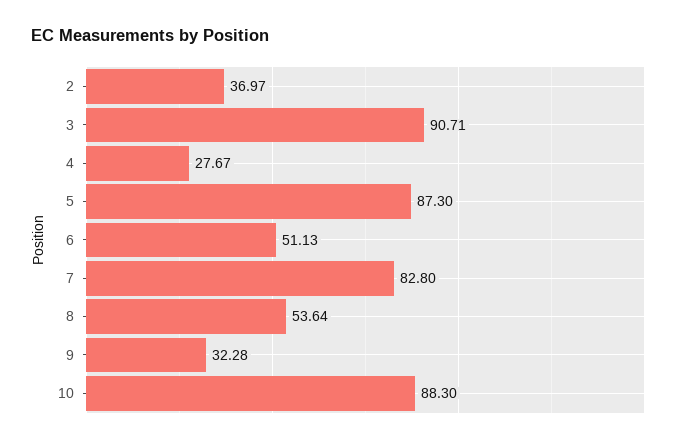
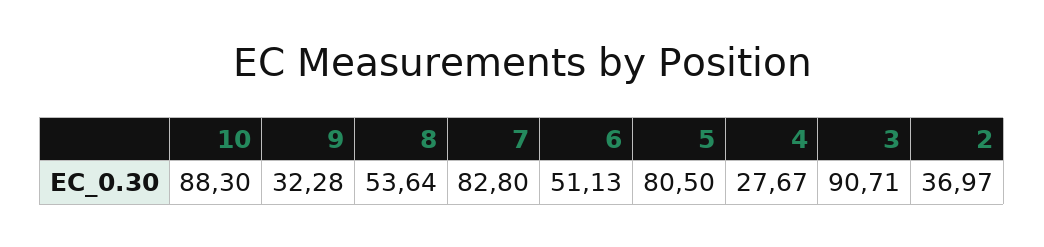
  {
    "2": 36.97,
    "3": 90.71,
    "4": 27.67,
-   "5": 87.3,
+   "5": 80.5,
    "6": 51.13,
    "7": 82.8,
    "8": 53.64,
    "9": 32.28,
    "10": 88.3
  }

